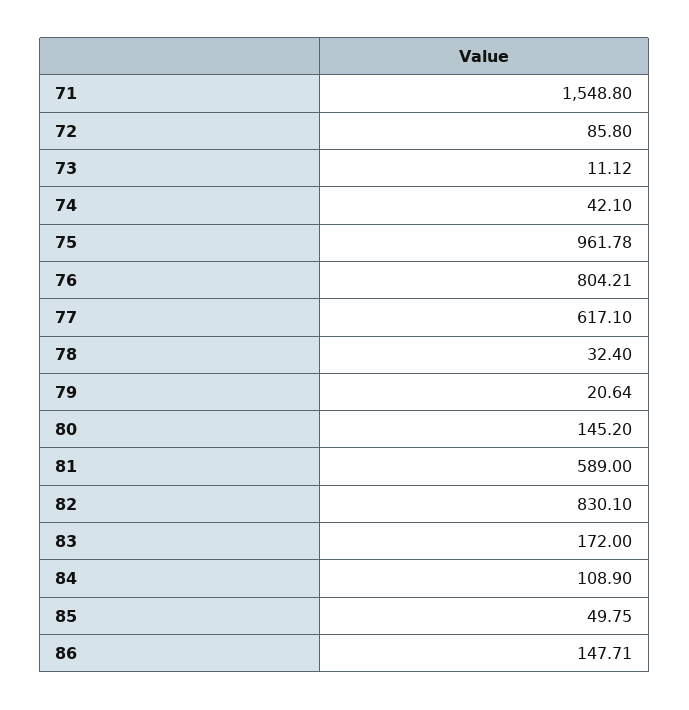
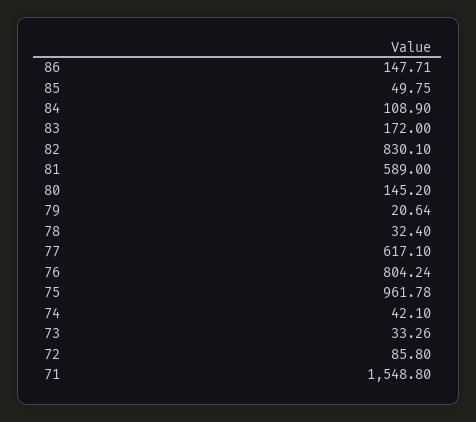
  {
    "71": 1548.8,
    "72": 85.8,
-   "73": 11.12,
+   "73": 33.26,
    "74": 42.1,
    "75": 961.78,
-   "76": 804.21,
+   "76": 804.24,
    "77": 617.1,
    "78": 32.4,
    "79": 20.64,
    "80": 145.2,
    "81": 589,
    "82": 830.1,
    "83": 172,
    "84": 108.9,
    "85": 49.75,
    "86": 147.71
  }

